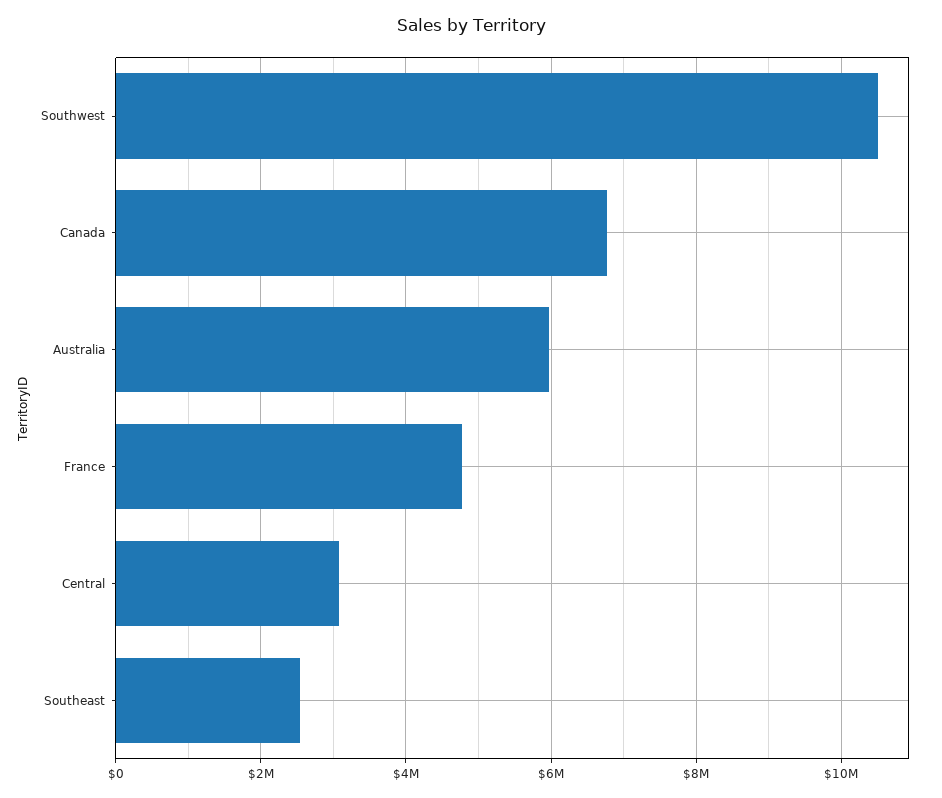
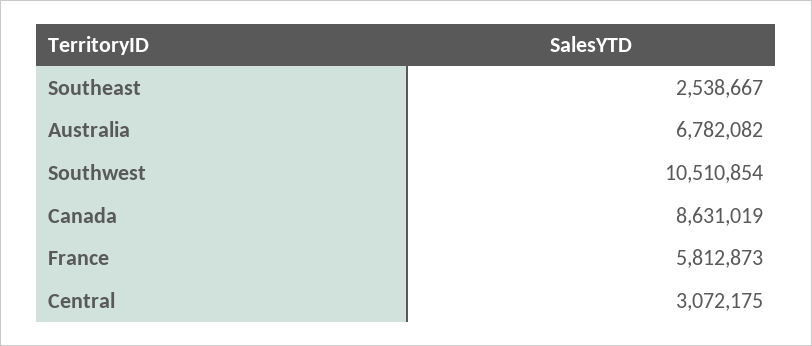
  {
    "Southwest": 10510854,
-   "Canada": 6800000,
+   "Canada": 8631019,
-   "Australia": 6000000,
+   "Australia": 6782082,
-   "France": 4800000,
+   "France": 5812873,
    "Central": 3072175,
    "Southeast": 2538667
  }

